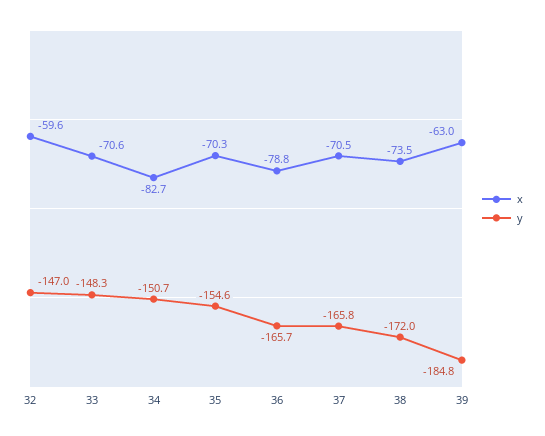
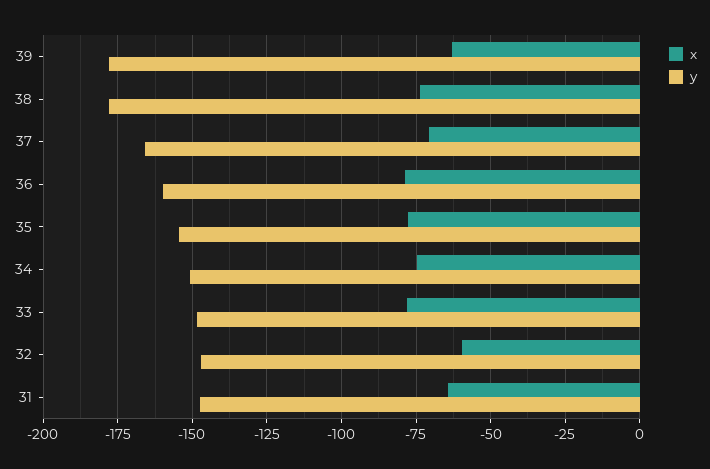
  {
    "x": {
      "32": -59.6,
-     "33": -70.6,
+     "33": -77.5,
-     "34": -82.7,
+     "34": -75,
-     "35": -70.3,
+     "35": -77.5,
      "36": -78.8,
      "37": -70.5,
      "38": -73.5,
-     "39": -63
+     "39": -63,
+     "31": -65
    },
    "y": {
      "32": -147,
      "33": -148.3,
      "34": -150.7,
      "35": -154.6,
-     "36": -165.7,
+     "36": -160,
      "37": -165.8,
-     "38": -172,
+     "38": -177.5,
-     "39": -184.8
+     "39": -177.5,
+     "31": -147.5
    }
  }

